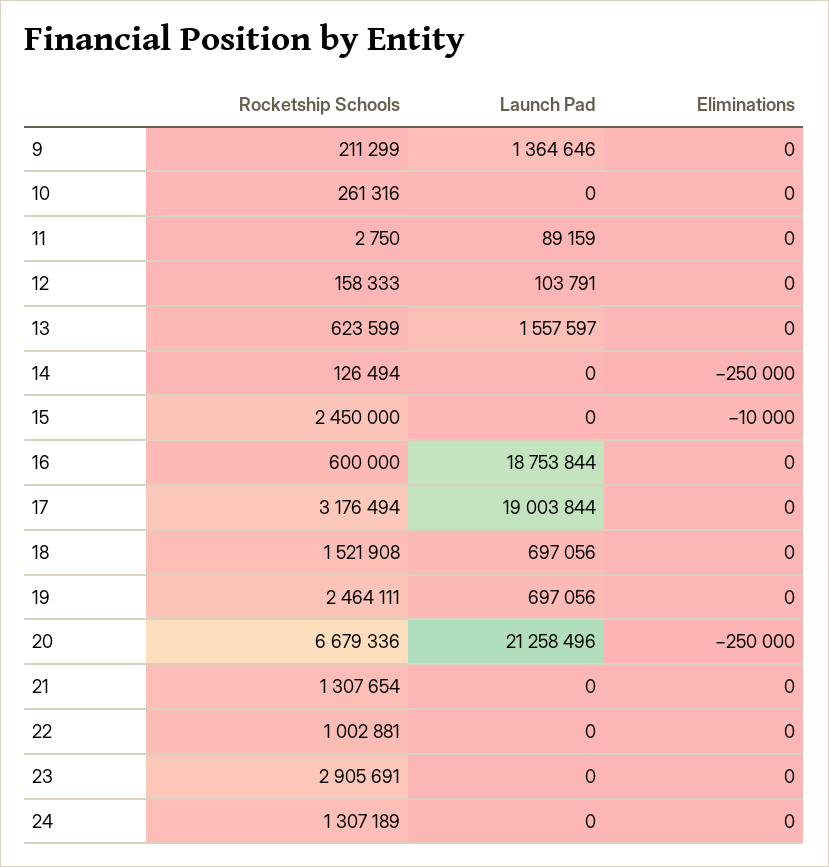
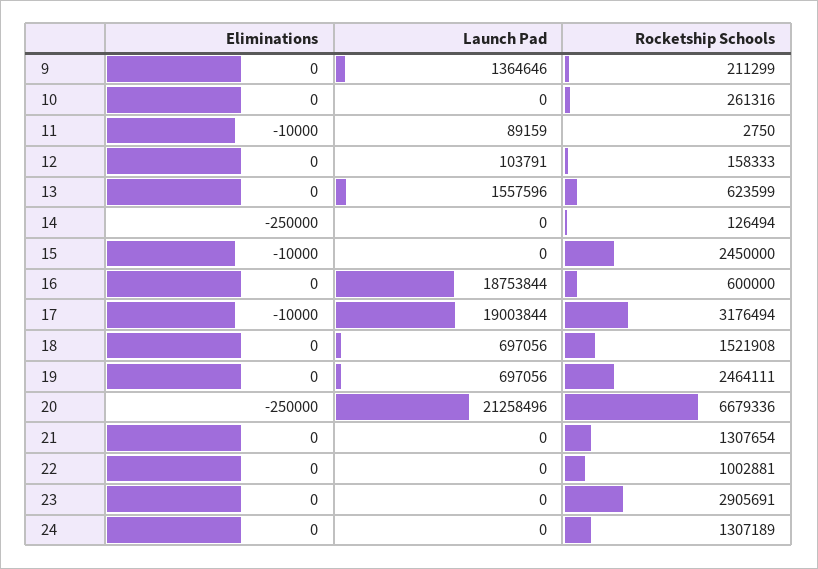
  {
    "Rocketship Schools": {
      "9": 211299,
      "10": 261316,
      "11": 2750,
      "12": 158333,
      "13": 623599,
      "14": 126494,
      "15": 2450000,
      "16": 600000,
      "17": 3176494,
      "18": 1521908,
      "19": 2464111,
      "20": 6679336,
      "21": 1307654,
      "22": 1002881,
      "23": 2905691,
      "24": 1307189
    },
    "Launch Pad": {
      "9": 1364646,
      "10": 0,
      "11": 89159,
      "12": 103791,
-     "13": 1557597,
+     "13": 1557596,
      "14": 0,
      "15": 0,
      "16": 18753844,
      "17": 19003844,
      "18": 697056,
      "19": 697056,
      "20": 21258496,
      "21": 0,
      "22": 0,
      "23": 0,
      "24": 0
    },
    "Eliminations": {
      "9": 0,
      "10": 0,
-     "11": 0,
+     "11": -10000,
      "12": 0,
      "13": 0,
      "14": -250000,
      "15": -10000,
      "16": 0,
-     "17": 0,
+     "17": -10000,
      "18": 0,
      "19": 0,
      "20": -250000,
      "21": 0,
      "22": 0,
      "23": 0,
      "24": 0
    }
  }

